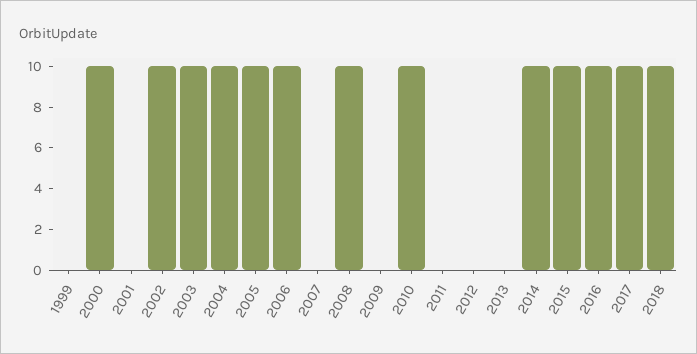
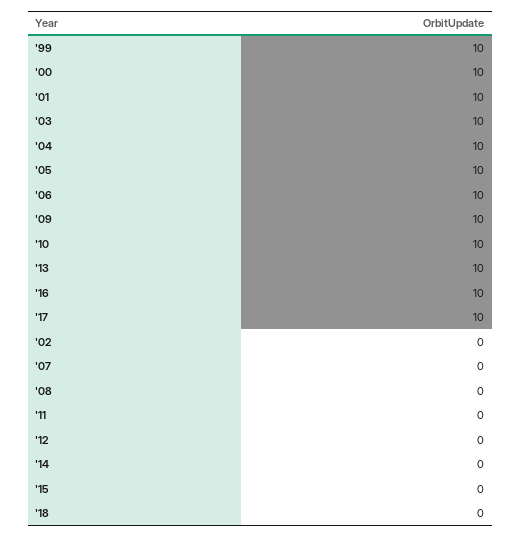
  {
-   "1999": 0,
+   "1999": 10,
    "2000": 10,
-   "2001": 0,
+   "2001": 10,
-   "2002": 10,
+   "2002": 0,
    "2003": 10,
    "2004": 10,
    "2005": 10,
    "2006": 10,
    "2007": 0,
-   "2008": 10,
+   "2008": 0,
-   "2009": 0,
+   "2009": 10,
    "2010": 10,
    "2011": 0,
    "2012": 0,
-   "2013": 0,
+   "2013": 10,
-   "2014": 10,
+   "2014": 0,
-   "2015": 10,
+   "2015": 0,
    "2016": 10,
    "2017": 10,
-   "2018": 10
+   "2018": 0
  }

